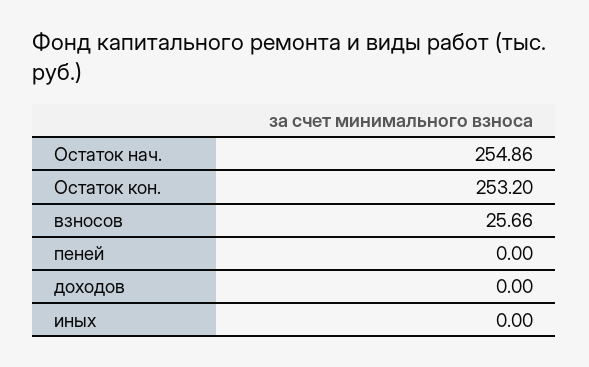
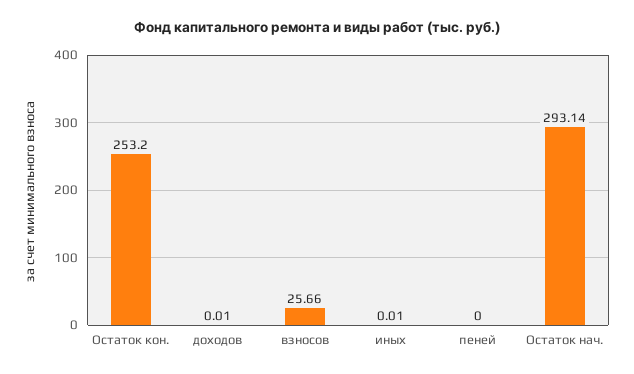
  {
-   "Остаток нач.": 254.86,
+   "Остаток нач.": 293.14,
    "Остаток кон.": 253.2,
    "взносов": 25.66,
    "пеней": 0,
-   "доходов": 0,
+   "доходов": 0.01,
-   "иных": 0
+   "иных": 0.01
  }

